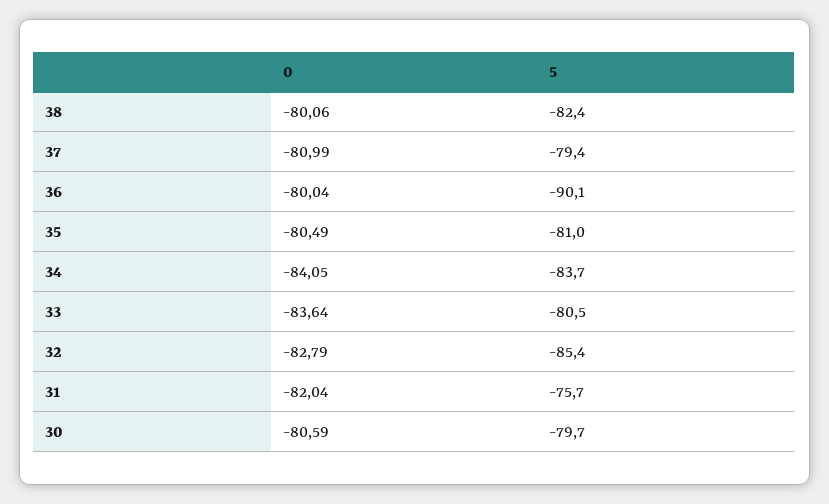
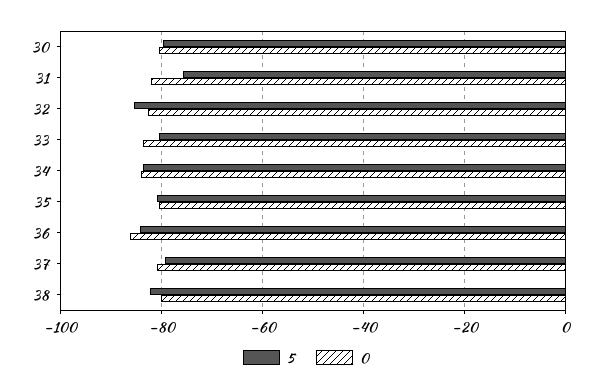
  {
    "0": {
      "38": -80.06,
      "37": -80.99,
-     "36": -80.04,
+     "36": -86,
      "35": -80.49,
      "34": -84.05,
      "33": -83.64,
      "32": -82.79,
      "31": -82.04,
      "30": -80.59
    },
    "5": {
      "38": -82.4,
      "37": -79.4,
-     "36": -90.1,
+     "36": -84,
      "35": -81,
      "34": -83.7,
      "33": -80.5,
      "32": -85.4,
      "31": -75.7,
      "30": -79.7
    }
  }

